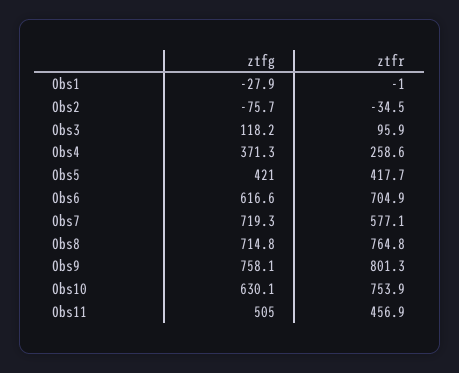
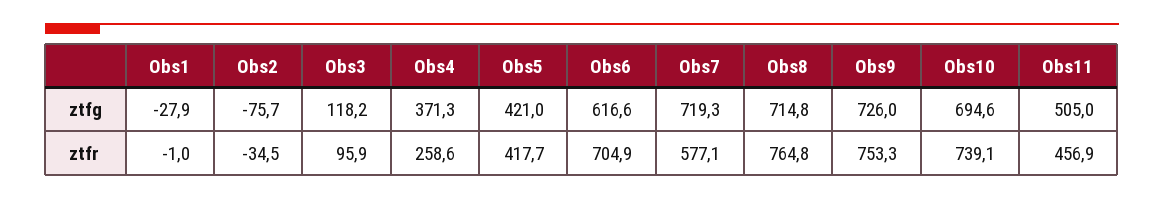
  {
    "ztfg": {
      "Obs1": -27.9,
      "Obs2": -75.7,
      "Obs3": 118.2,
      "Obs4": 371.3,
      "Obs5": 421,
      "Obs6": 616.6,
      "Obs7": 719.3,
      "Obs8": 714.8,
-     "Obs9": 758.1,
+     "Obs9": 726,
-     "Obs10": 630.1,
+     "Obs10": 694.6,
      "Obs11": 505
    },
    "ztfr": {
      "Obs1": -1,
      "Obs2": -34.5,
      "Obs3": 95.9,
      "Obs4": 258.6,
      "Obs5": 417.7,
      "Obs6": 704.9,
      "Obs7": 577.1,
      "Obs8": 764.8,
-     "Obs9": 801.3,
+     "Obs9": 753.3,
-     "Obs10": 753.9,
+     "Obs10": 739.1,
      "Obs11": 456.9
    }
  }

